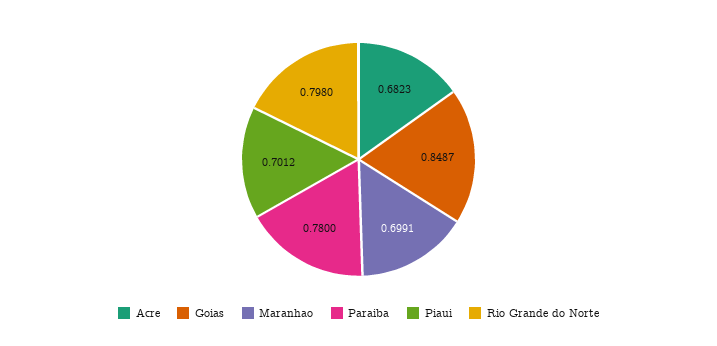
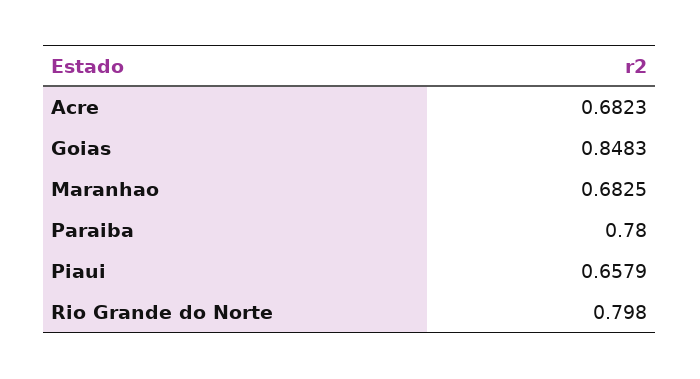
  {
    "Acre": 0.6823,
-   "Goias": 0.8487,
+   "Goias": 0.8483,
-   "Maranhao": 0.6991,
+   "Maranhao": 0.6825,
    "Paraiba": 0.78,
-   "Piaui": 0.7012,
+   "Piaui": 0.6579,
    "Rio Grande do Norte": 0.798
  }

